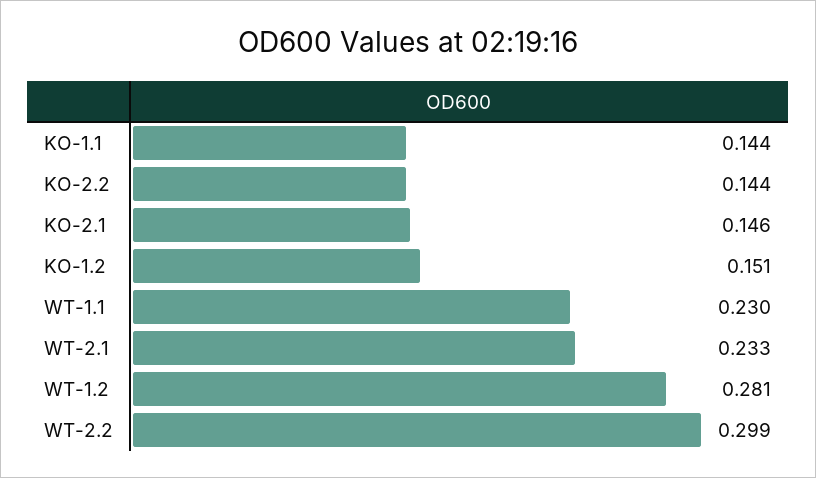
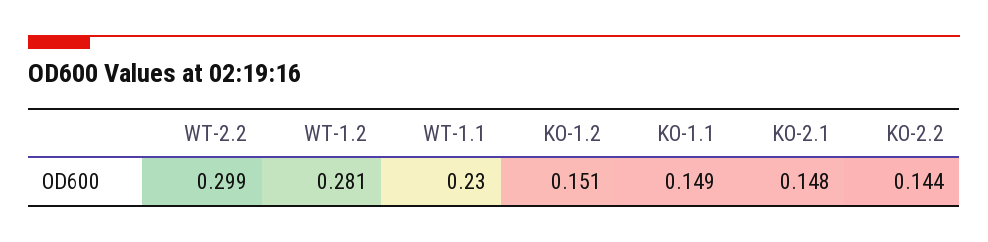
  {
-   "KO-1.1": 0.144,
+   "KO-1.1": 0.149,
    "KO-2.2": 0.144,
-   "KO-2.1": 0.146,
+   "KO-2.1": 0.148,
    "KO-1.2": 0.151,
    "WT-1.1": 0.23,
-   "WT-2.1": 0.233,
    "WT-1.2": 0.281,
    "WT-2.2": 0.299
  }

